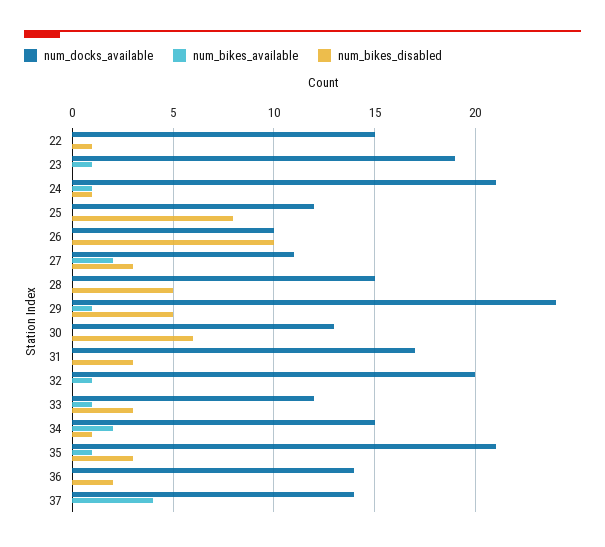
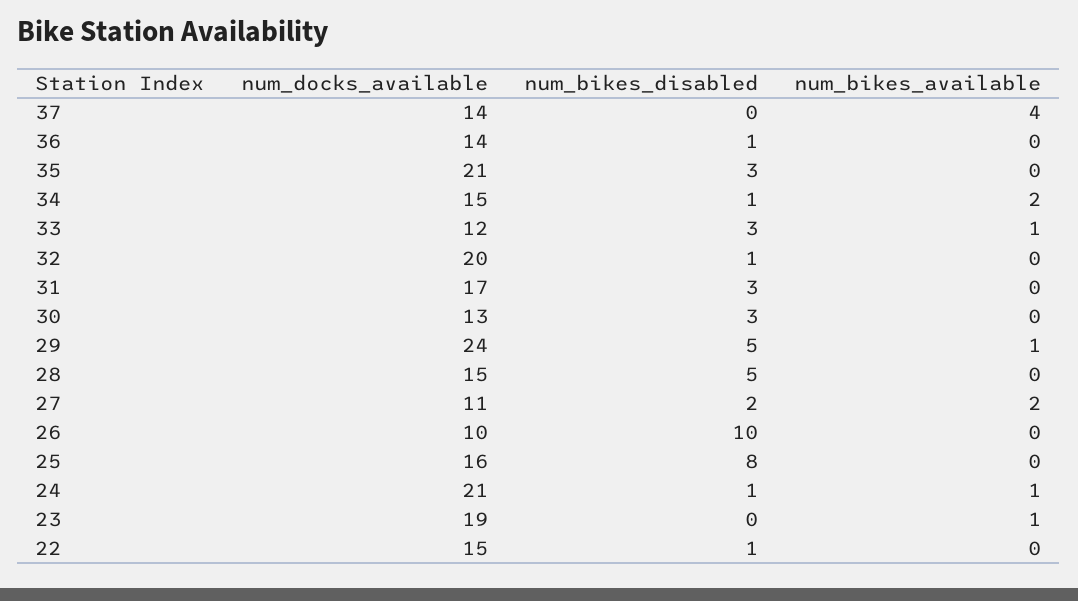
  {
    "num_docks_available": {
      "22": 15,
      "23": 19,
      "24": 21,
-     "25": 12,
+     "25": 16,
      "26": 10,
      "27": 11,
      "28": 15,
      "29": 24,
      "30": 13,
      "31": 17,
      "32": 20,
      "33": 12,
      "34": 15,
      "35": 21,
      "36": 14,
      "37": 14
    },
    "num_bikes_available": {
      "22": 0,
      "23": 1,
      "24": 1,
      "25": 0,
      "26": 0,
      "27": 2,
      "28": 0,
      "29": 1,
      "30": 0,
      "31": 0,
-     "32": 1,
+     "32": 0,
      "33": 1,
      "34": 2,
-     "35": 1,
+     "35": 0,
      "36": 0,
      "37": 4
    },
    "num_bikes_disabled": {
      "22": 1,
      "23": 0,
      "24": 1,
      "25": 8,
      "26": 10,
-     "27": 3,
+     "27": 2,
      "28": 5,
      "29": 5,
-     "30": 6,
+     "30": 3,
      "31": 3,
-     "32": 0,
+     "32": 1,
      "33": 3,
      "34": 1,
      "35": 3,
-     "36": 2,
+     "36": 1,
      "37": 0
    }
  }

